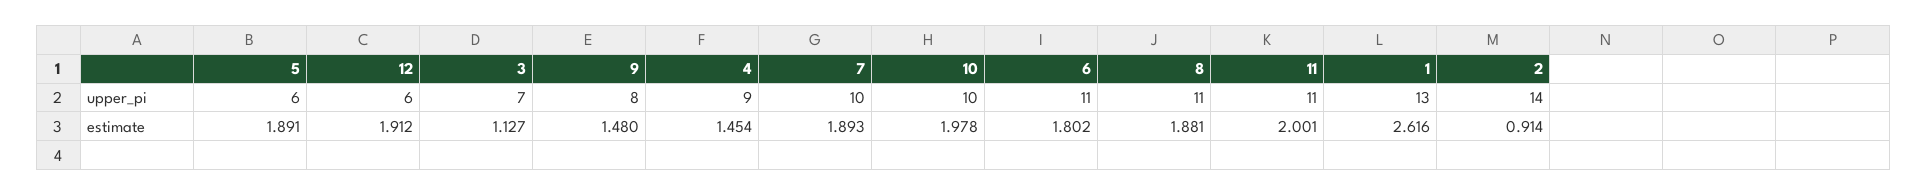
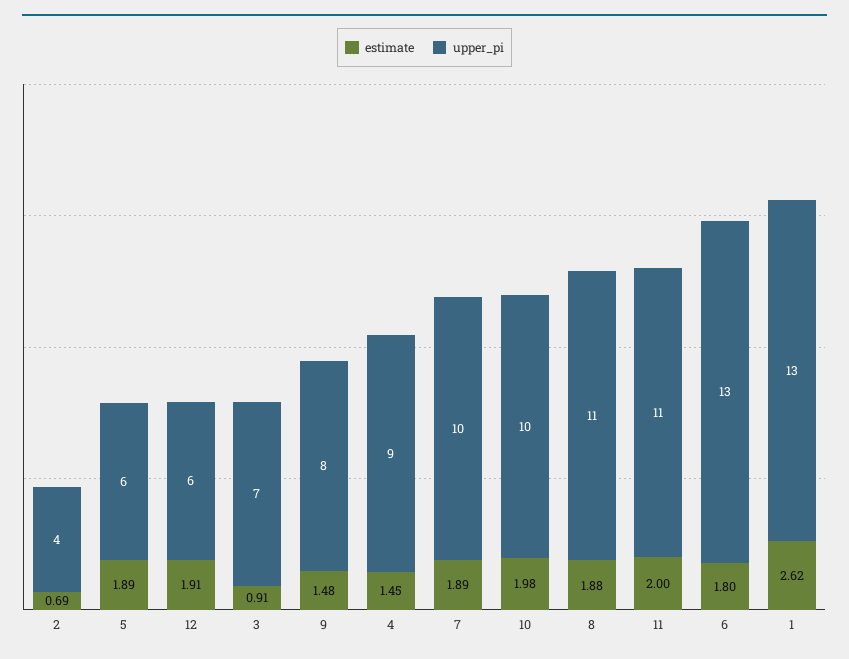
  {
    "upper_pi": {
      "5": 6,
      "12": 6,
      "3": 7,
      "9": 8,
      "4": 9,
      "7": 10,
      "10": 10,
-     "6": 11,
+     "6": 13,
      "8": 11,
      "11": 11,
      "1": 13,
-     "2": 14
+     "2": 4
    },
    "estimate": {
      "5": 1.891,
      "12": 1.912,
-     "3": 1.127,
+     "3": 0.91,
      "9": 1.48,
      "4": 1.454,
      "7": 1.893,
      "10": 1.978,
      "6": 1.802,
      "8": 1.881,
      "11": 2.001,
      "1": 2.616,
-     "2": 0.914
+     "2": 0.69
    }
  }

